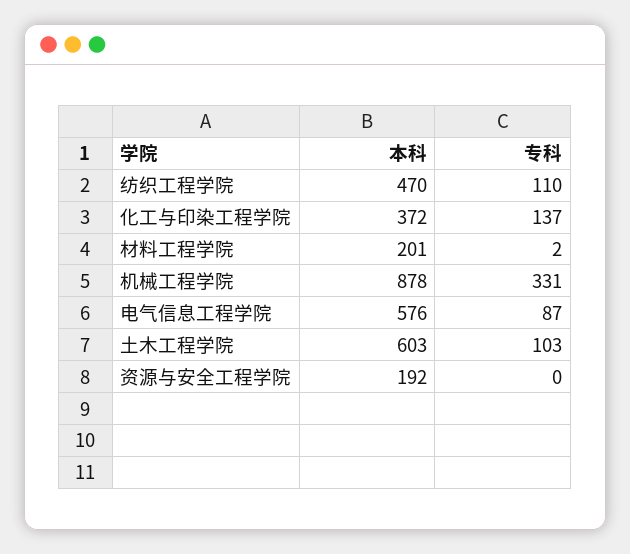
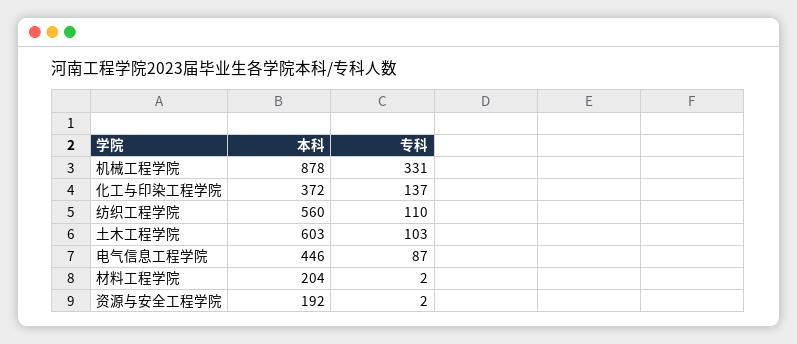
  {
    "本科": {
-     "纺织工程学院": 470,
+     "纺织工程学院": 560,
      "化工与印染工程学院": 372,
-     "材料工程学院": 201,
+     "材料工程学院": 204,
      "机械工程学院": 878,
-     "电气信息工程学院": 576,
+     "电气信息工程学院": 446,
      "土木工程学院": 603,
      "资源与安全工程学院": 192
    },
    "专科": {
      "纺织工程学院": 110,
      "化工与印染工程学院": 137,
      "材料工程学院": 2,
      "机械工程学院": 331,
      "电气信息工程学院": 87,
      "土木工程学院": 103,
-     "资源与安全工程学院": 0
+     "资源与安全工程学院": 2
    }
  }

